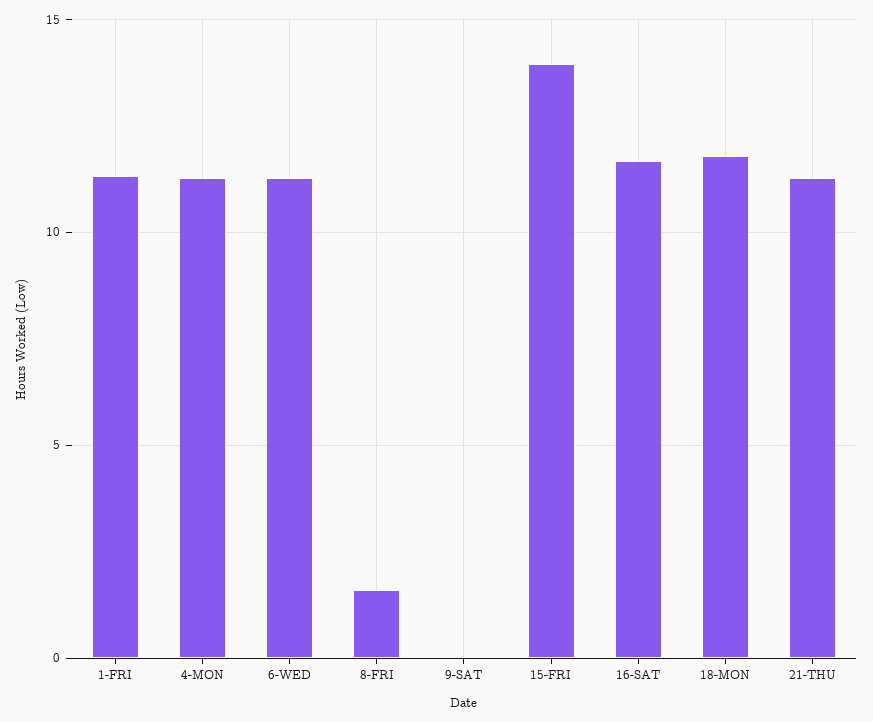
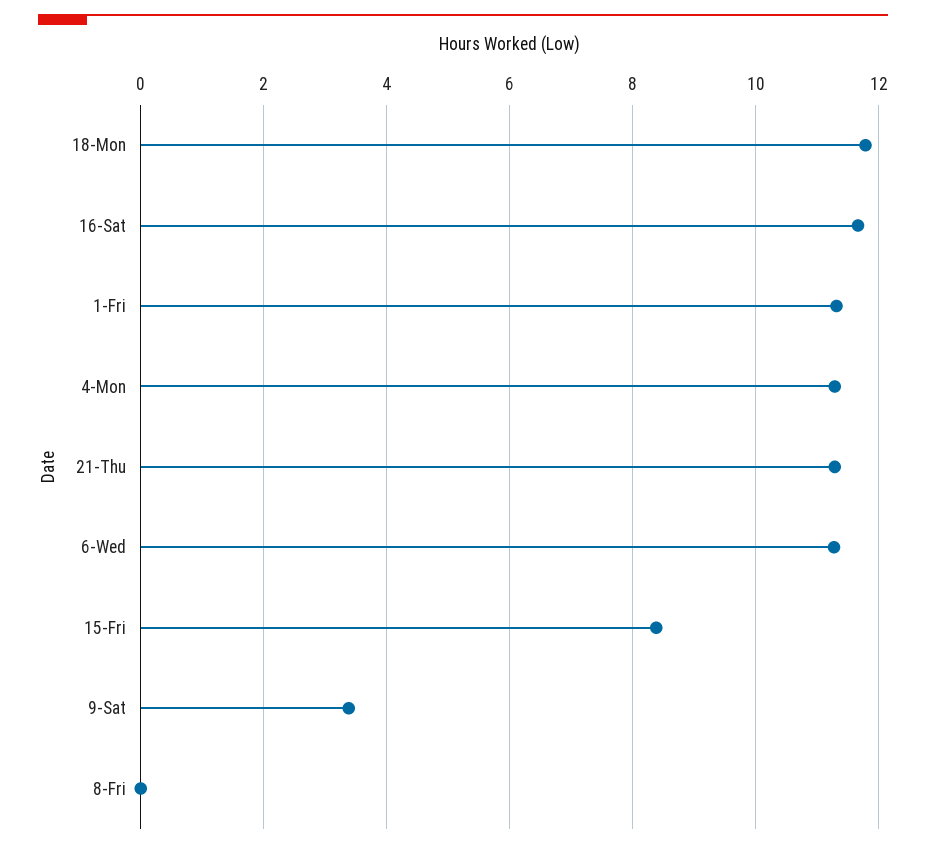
  {
    "1-FRI": 11.4,
    "4-MON": 11.2,
    "6-WED": 11.2,
-   "8-FRI": 1.5,
+   "8-FRI": 0,
-   "9-SAT": 0,
+   "9-SAT": 3.4,
-   "15-FRI": 14,
+   "15-FRI": 8.4,
    "16-SAT": 11.6,
    "18-MON": 11.8,
    "21-THU": 11.2
  }

